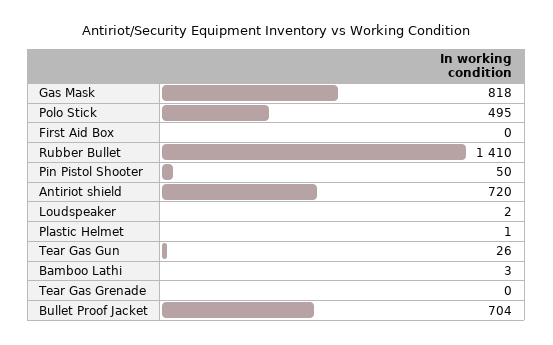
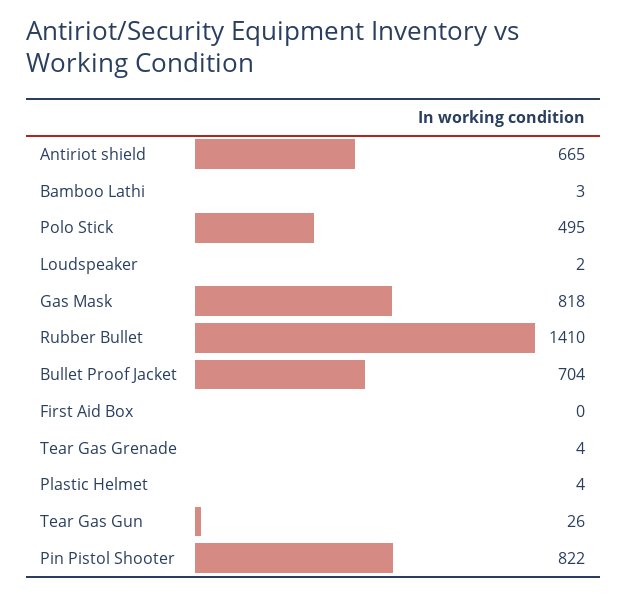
  {
    "Gas Mask": 818,
    "Polo Stick": 495,
    "First Aid Box": 0,
    "Rubber Bullet": 1410,
-   "Pin Pistol Shooter": 50,
+   "Pin Pistol Shooter": 822,
-   "Antiriot shield": 720,
+   "Antiriot shield": 665,
    "Loudspeaker": 2,
-   "Plastic Helmet": 1,
+   "Plastic Helmet": 4,
    "Tear Gas Gun": 26,
    "Bamboo Lathi": 3,
-   "Tear Gas Grenade": 0,
+   "Tear Gas Grenade": 4,
    "Bullet Proof Jacket": 704
  }

